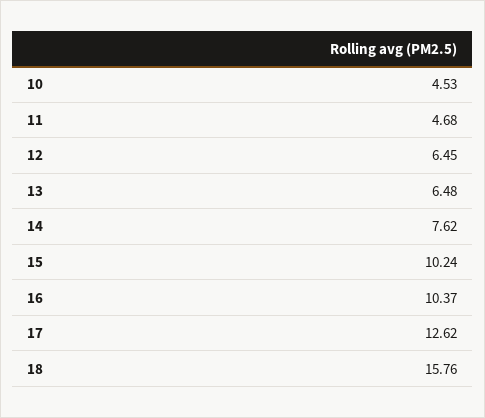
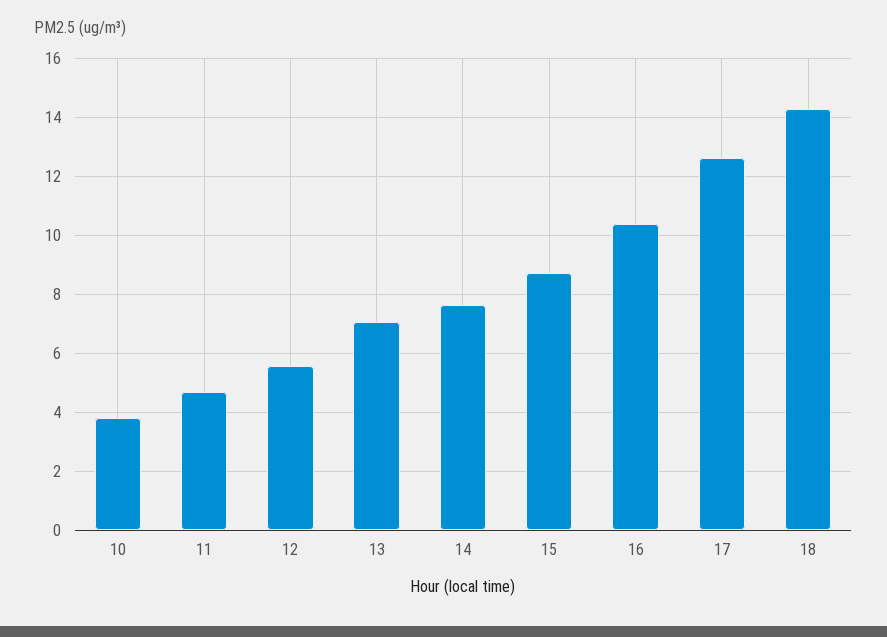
  {
-   "10": 4.53,
+   "10": 3.75,
    "11": 4.68,
-   "12": 6.45,
+   "12": 5.5,
-   "13": 6.48,
+   "13": 7,
    "14": 7.62,
-   "15": 10.24,
+   "15": 8.75,
    "16": 10.37,
    "17": 12.62,
-   "18": 15.76
+   "18": 14.25
  }

